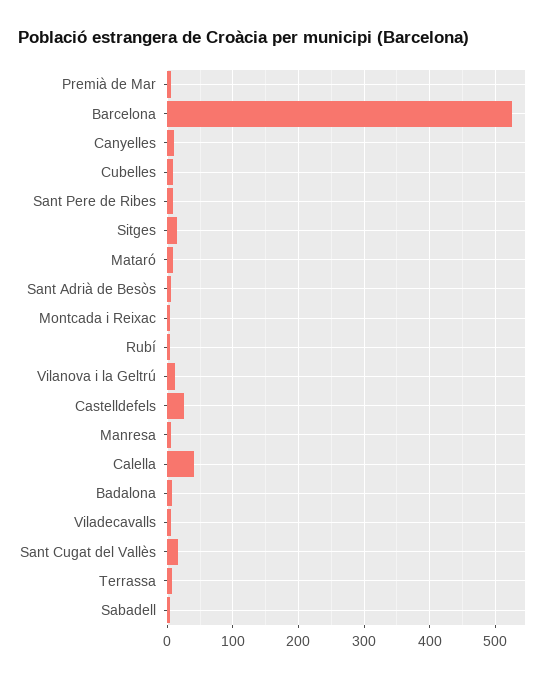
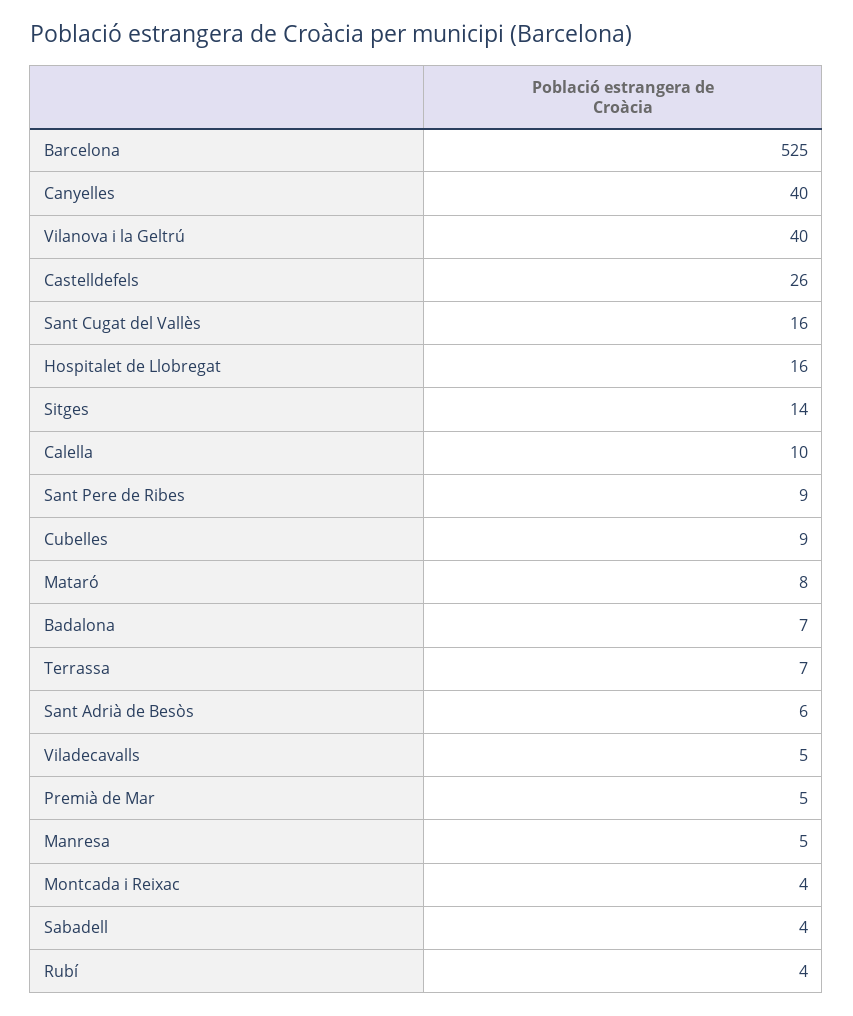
  {
    "Premià de Mar": 5,
    "Barcelona": 525,
-   "Canyelles": 10,
+   "Canyelles": 40,
    "Cubelles": 9,
    "Sant Pere de Ribes": 9,
    "Sitges": 14,
    "Mataró": 8,
    "Sant Adrià de Besòs": 6,
    "Montcada i Reixac": 4,
    "Rubí": 4,
-   "Vilanova i la Geltrú": 10,
+   "Vilanova i la Geltrú": 40,
    "Castelldefels": 26,
    "Manresa": 5,
-   "Calella": 40,
+   "Calella": 10,
    "Badalona": 7,
    "Viladecavalls": 5,
    "Sant Cugat del Vallès": 16,
    "Terrassa": 7,
-   "Sabadell": 4
+   "Sabadell": 4,
+   "Hospitalet de Llobregat": 16
  }

